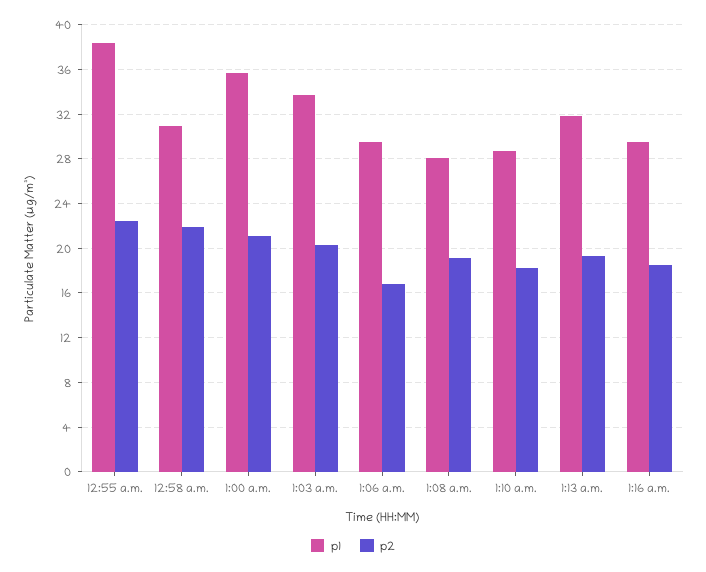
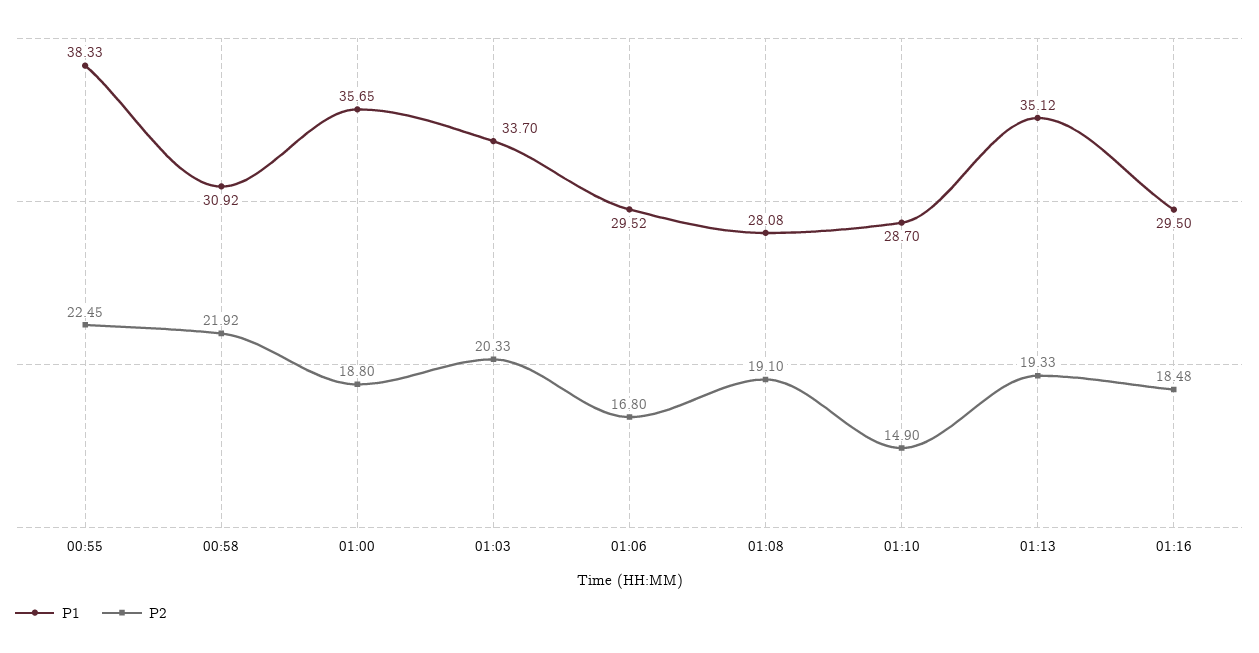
  {
    "p1": {
      "12:55 a.m.": 38.33,
      "12:58 a.m.": 30.92,
      "1:00 a.m.": 35.65,
      "1:03 a.m.": 33.7,
      "1:06 a.m.": 29.52,
      "1:08 a.m.": 28.08,
      "1:10 a.m.": 28.7,
-     "1:13 a.m.": 32,
+     "1:13 a.m.": 35.12,
      "1:16 a.m.": 29.5
    },
    "p2": {
      "12:55 a.m.": 22.45,
      "12:58 a.m.": 21.92,
-     "1:00 a.m.": 21,
+     "1:00 a.m.": 18.8,
      "1:03 a.m.": 20.33,
      "1:06 a.m.": 16.8,
      "1:08 a.m.": 19.1,
-     "1:10 a.m.": 18,
+     "1:10 a.m.": 14.9,
      "1:13 a.m.": 19.33,
      "1:16 a.m.": 18.48
    }
  }

